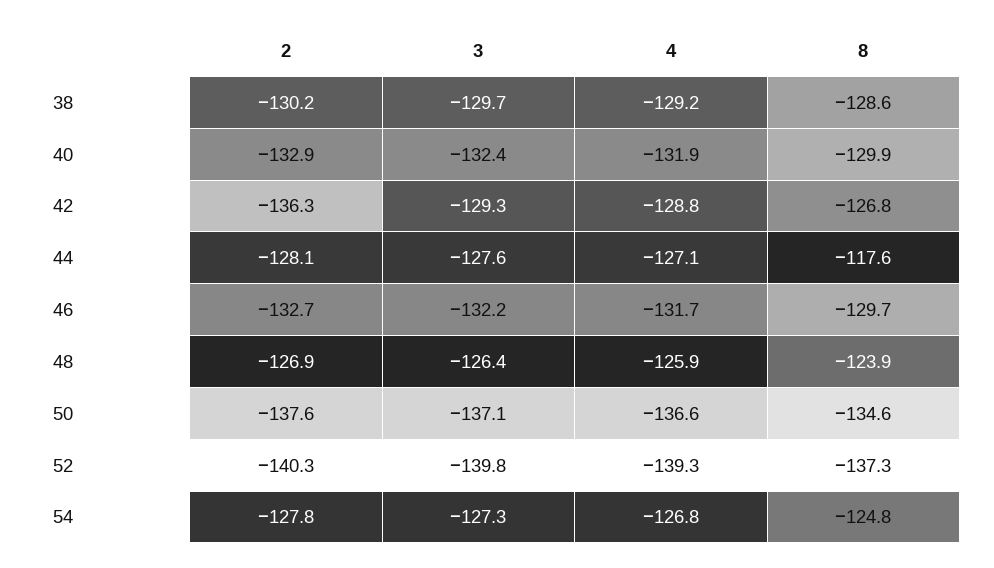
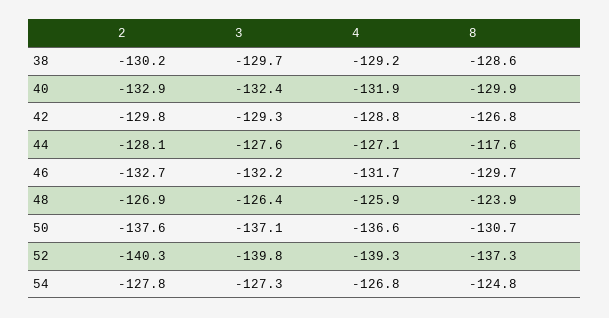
  {
    "2": {
      "38": -130.2,
      "40": -132.9,
-     "42": -136.3,
+     "42": -129.8,
      "44": -128.1,
      "46": -132.7,
      "48": -126.9,
      "50": -137.6,
      "52": -140.3,
      "54": -127.8
    },
    "3": {
      "38": -129.7,
      "40": -132.4,
      "42": -129.3,
      "44": -127.6,
      "46": -132.2,
      "48": -126.4,
      "50": -137.1,
      "52": -139.8,
      "54": -127.3
    },
    "4": {
      "38": -129.2,
      "40": -131.9,
      "42": -128.8,
      "44": -127.1,
      "46": -131.7,
      "48": -125.9,
      "50": -136.6,
      "52": -139.3,
      "54": -126.8
    },
    "8": {
      "38": -128.6,
      "40": -129.9,
      "42": -126.8,
      "44": -117.6,
      "46": -129.7,
      "48": -123.9,
-     "50": -134.6,
+     "50": -130.7,
      "52": -137.3,
      "54": -124.8
    }
  }

